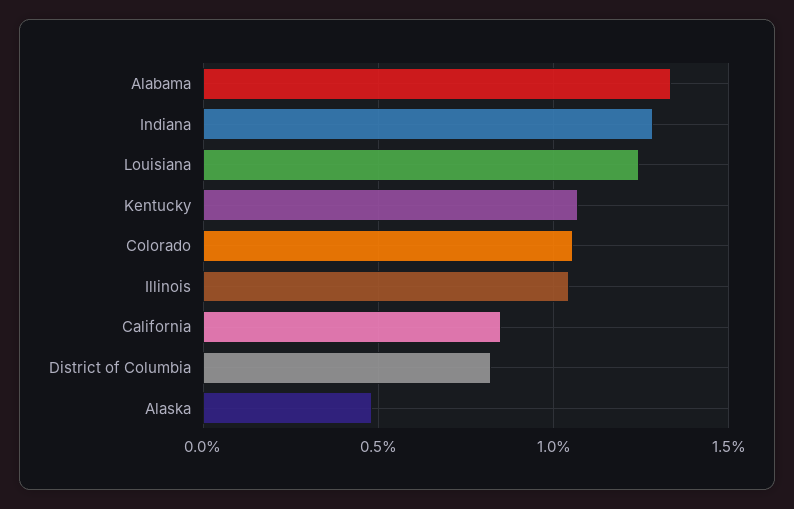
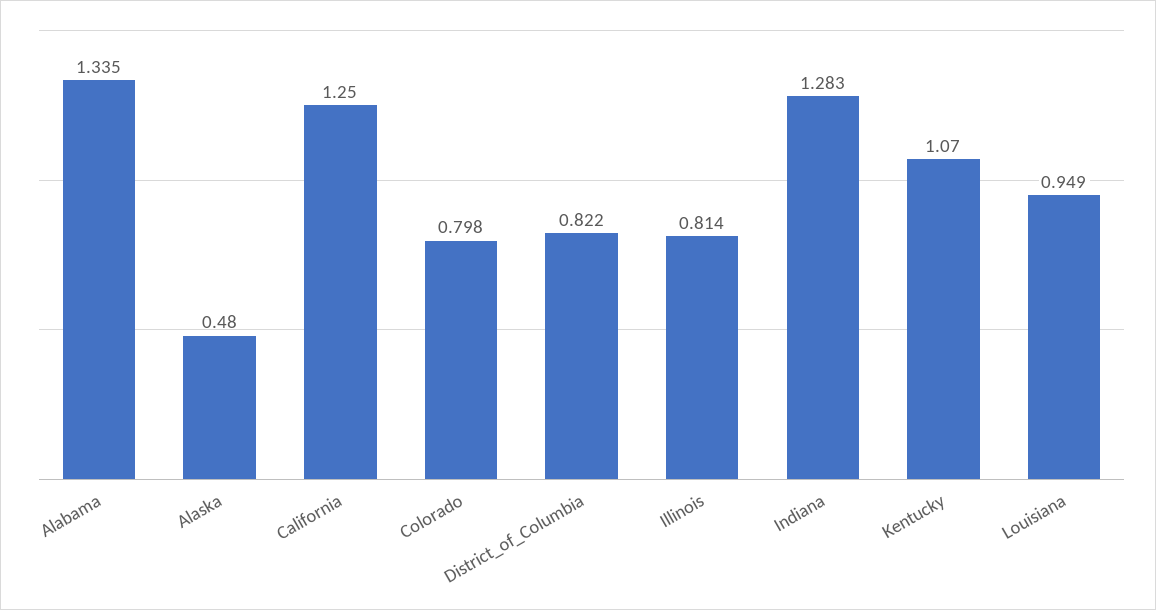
  {
    "Alabama": 1.335,
    "Indiana": 1.283,
-   "Louisiana": 1.25,
+   "Louisiana": 0.949,
    "Kentucky": 1.07,
-   "Colorado": 1.05,
+   "Colorado": 0.798,
-   "Illinois": 1.05,
+   "Illinois": 0.814,
-   "California": 0.85,
+   "California": 1.25,
    "District of Columbia": 0.822,
    "Alaska": 0.48
  }

